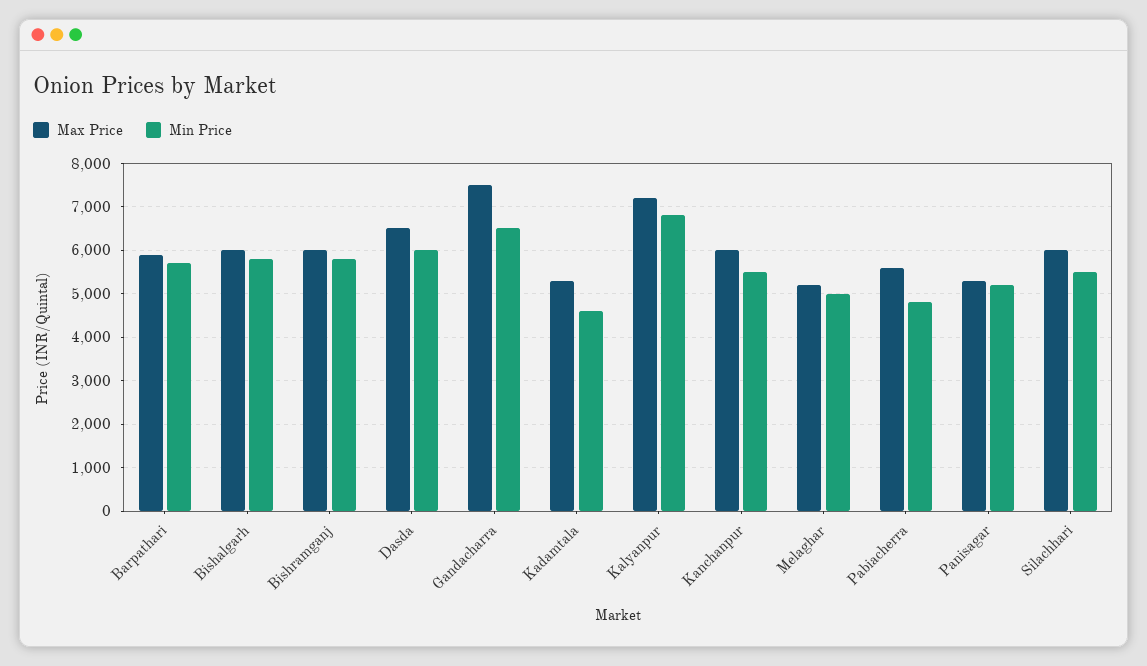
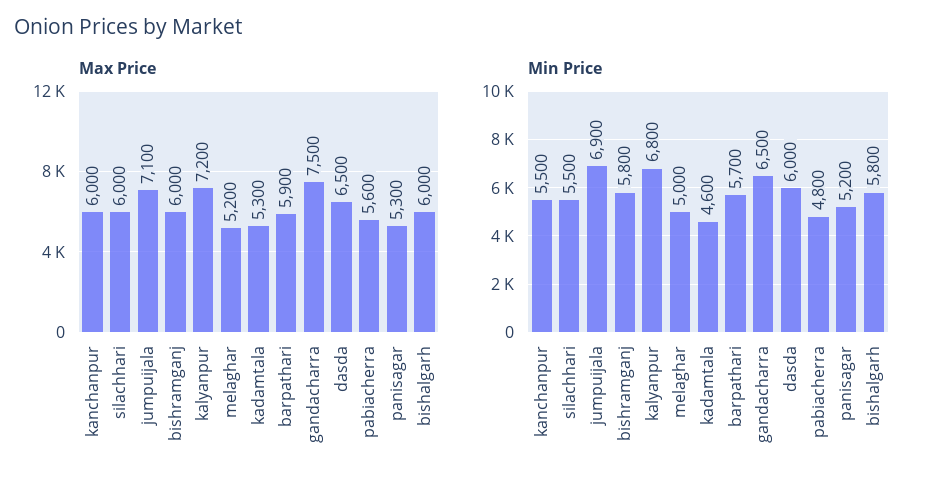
  {
    "Max Price": {
      "Barpathari": 5900,
      "Bishalgarh": 6000,
      "Bishramganj": 6000,
      "Dasda": 6500,
      "Gandacharra": 7500,
      "Kadamtala": 5300,
      "Kalyanpur": 7200,
      "Kanchanpur": 6000,
      "Melaghar": 5200,
      "Pabiacherra": 5600,
      "Panisagar": 5300,
-     "Silachhari": 6000
+     "Silachhari": 6000,
+     "jumpuijala": 7100
    },
    "Min Price": {
      "Barpathari": 5700,
      "Bishalgarh": 5800,
      "Bishramganj": 5800,
      "Dasda": 6000,
      "Gandacharra": 6500,
      "Kadamtala": 4600,
      "Kalyanpur": 6800,
      "Kanchanpur": 5500,
      "Melaghar": 5000,
      "Pabiacherra": 4800,
      "Panisagar": 5200,
-     "Silachhari": 5500
+     "Silachhari": 5500,
+     "jumpuijala": 6900
    }
  }

